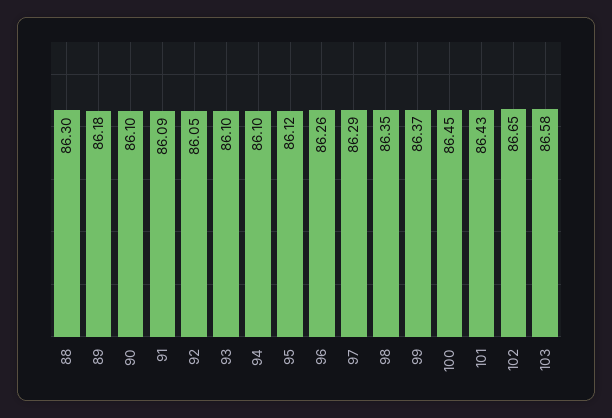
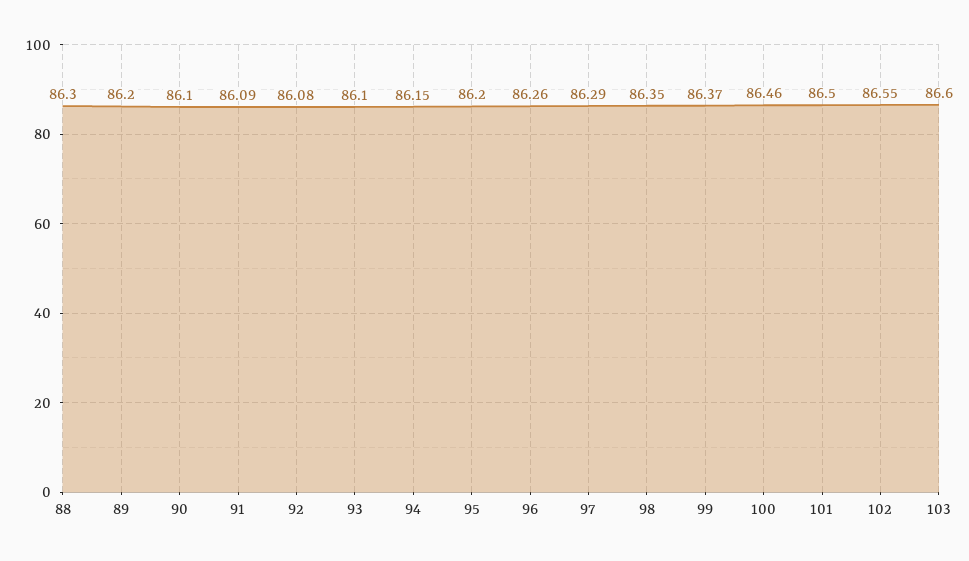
  {
    "88": 86.3,
-   "89": 86.18,
+   "89": 86.2,
    "90": 86.1,
    "91": 86.09,
-   "92": 86.05,
+   "92": 86.08,
    "93": 86.1,
-   "94": 86.1,
+   "94": 86.15,
-   "95": 86.12,
+   "95": 86.2,
    "96": 86.26,
    "97": 86.29,
    "98": 86.35,
    "99": 86.37,
-   "100": 86.45,
+   "100": 86.46,
-   "101": 86.43,
+   "101": 86.5,
-   "102": 86.65,
+   "102": 86.55,
-   "103": 86.58
+   "103": 86.6
  }

